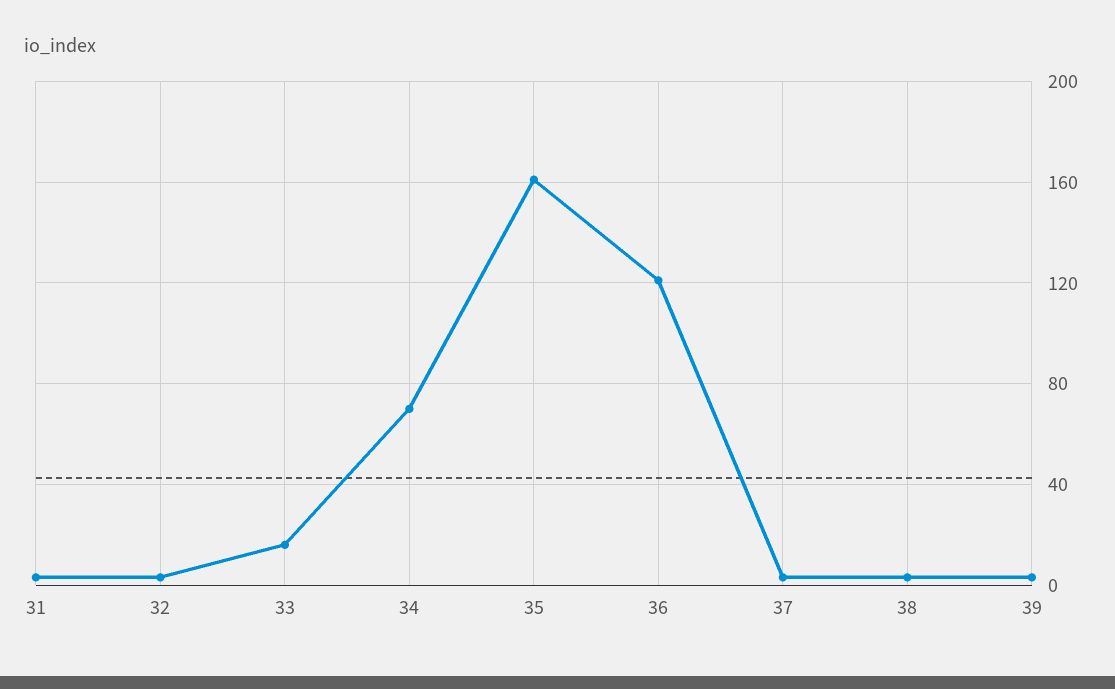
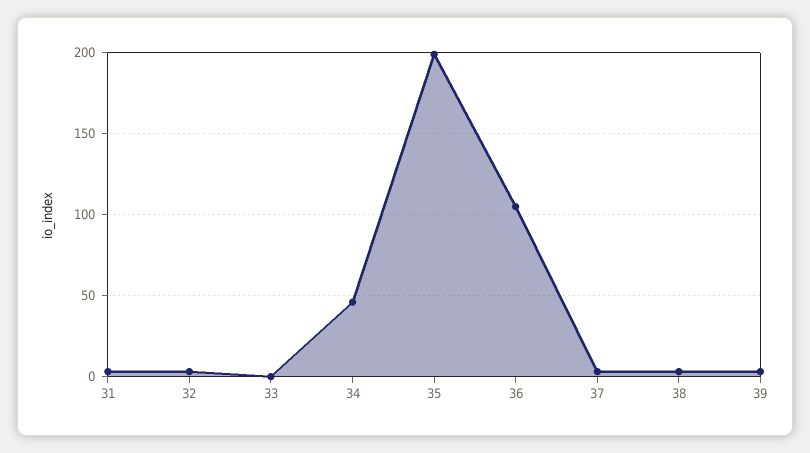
  {
    "31": 5,
    "32": 5,
-   "33": 15,
+   "33": 0,
-   "34": 70,
+   "34": 45,
-   "35": 160,
+   "35": 200,
-   "36": 120,
+   "36": 105,
    "37": 5,
    "38": 5,
    "39": 5
  }

